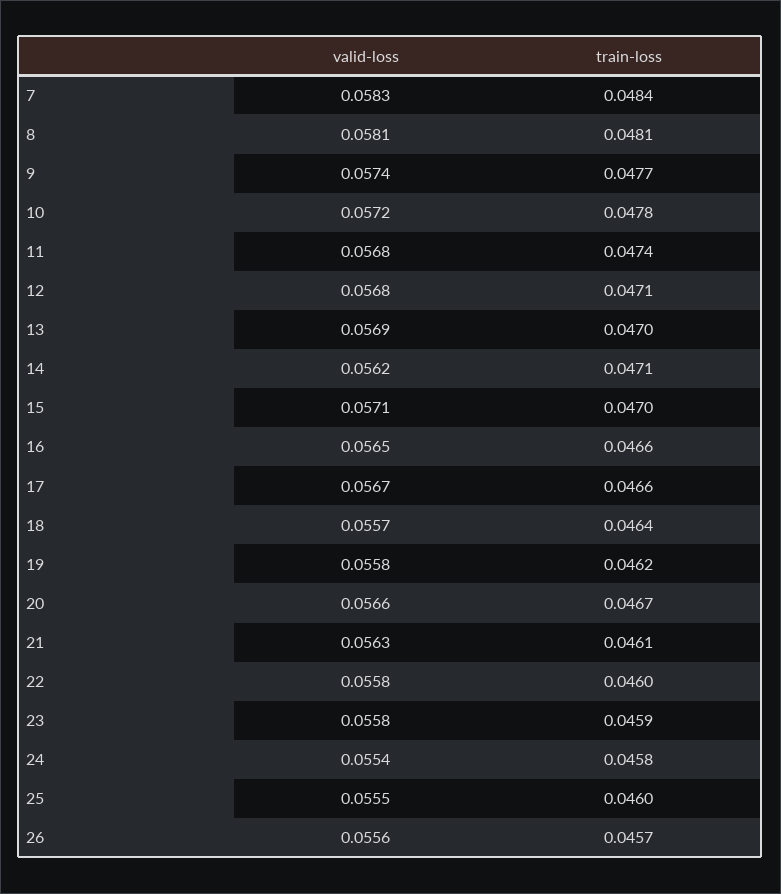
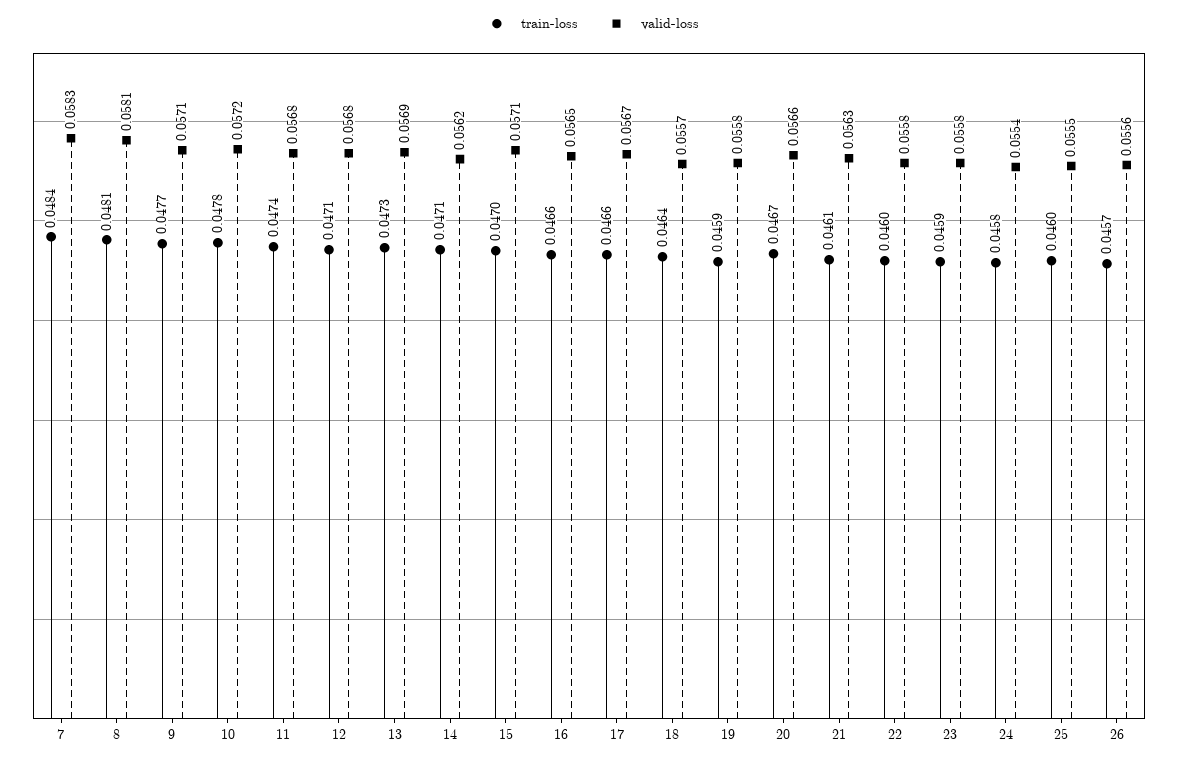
  {
    "valid-loss": {
      "7": 0.0583,
      "8": 0.0581,
-     "9": 0.0574,
+     "9": 0.0571,
      "10": 0.0572,
      "11": 0.0568,
      "12": 0.0568,
      "13": 0.0569,
      "14": 0.0562,
      "15": 0.0571,
      "16": 0.0565,
      "17": 0.0567,
      "18": 0.0557,
      "19": 0.0558,
      "20": 0.0566,
      "21": 0.0563,
      "22": 0.0558,
      "23": 0.0558,
      "24": 0.0554,
      "25": 0.0555,
      "26": 0.0556
    },
    "train-loss": {
      "7": 0.0484,
      "8": 0.0481,
      "9": 0.0477,
      "10": 0.0478,
      "11": 0.0474,
      "12": 0.0471,
-     "13": 0.047,
+     "13": 0.0473,
      "14": 0.0471,
      "15": 0.047,
      "16": 0.0466,
      "17": 0.0466,
      "18": 0.0464,
-     "19": 0.0462,
+     "19": 0.0459,
      "20": 0.0467,
      "21": 0.0461,
      "22": 0.046,
      "23": 0.0459,
      "24": 0.0458,
      "25": 0.046,
      "26": 0.0457
    }
  }

